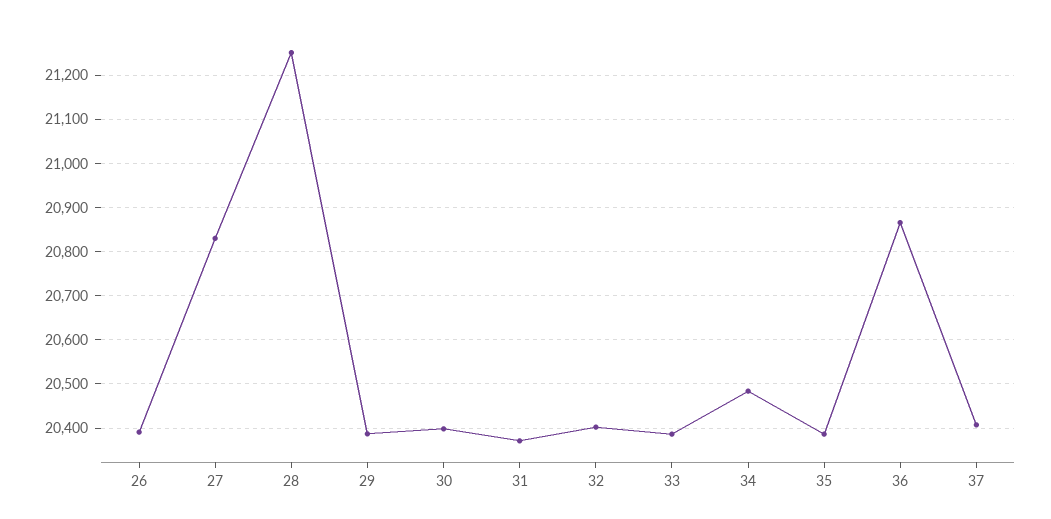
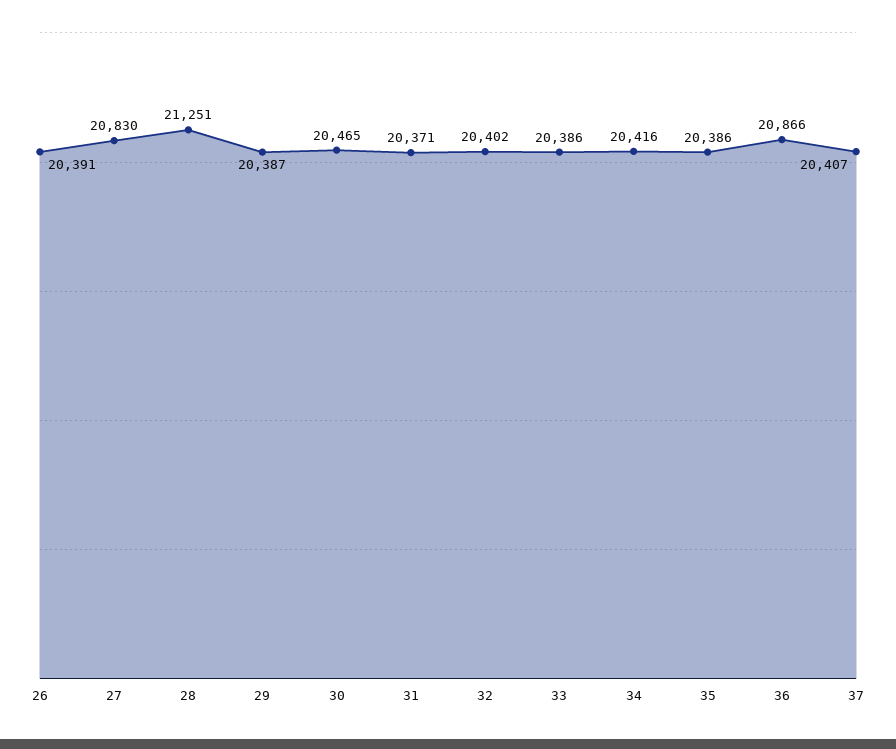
  {
    "26": 20391,
    "27": 20830,
    "28": 21251,
    "29": 20387,
-   "30": 20400,
+   "30": 20465,
    "31": 20371,
    "32": 20402,
    "33": 20386,
-   "34": 20480,
+   "34": 20416,
    "35": 20386,
    "36": 20866,
    "37": 20407
  }

